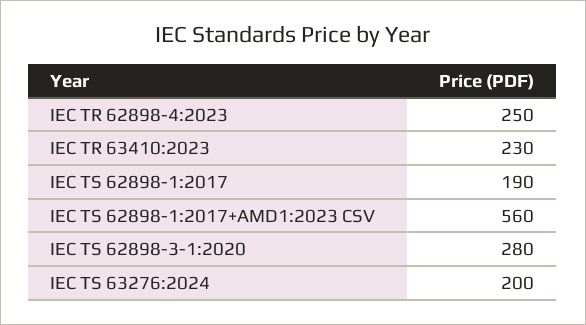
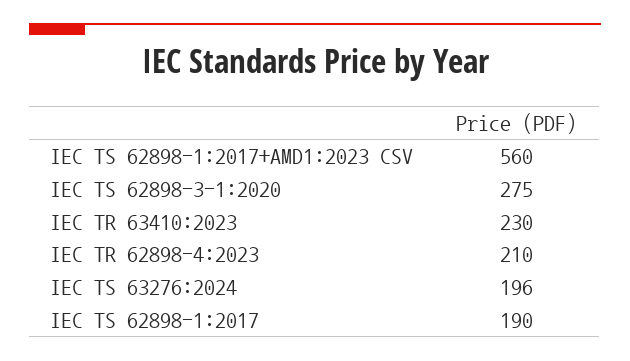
  {
-   "IEC TR 62898-4:2023": 250,
+   "IEC TR 62898-4:2023": 210,
    "IEC TR 63410:2023": 230,
    "IEC TS 62898-1:2017": 190,
    "IEC TS 62898-1:2017+AMD1:2023 CSV": 560,
-   "IEC TS 62898-3-1:2020": 280,
+   "IEC TS 62898-3-1:2020": 275,
-   "IEC TS 63276:2024": 200
+   "IEC TS 63276:2024": 196
  }

